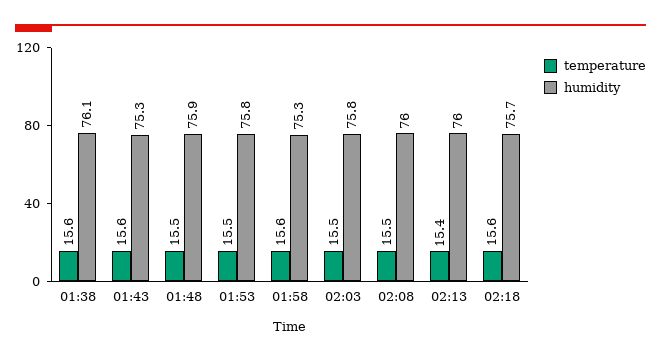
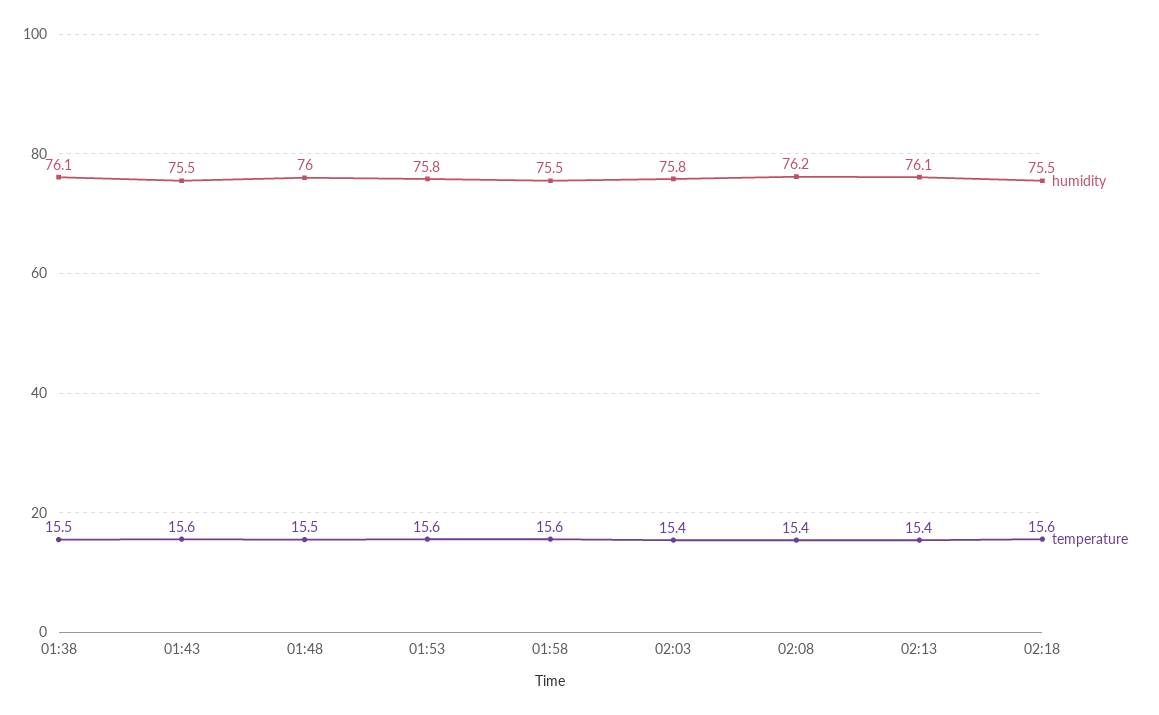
  {
    "temperature": {
-     "01:38": 15.6,
+     "01:38": 15.5,
      "01:43": 15.6,
      "01:48": 15.5,
-     "01:53": 15.5,
+     "01:53": 15.6,
      "01:58": 15.6,
-     "02:03": 15.5,
+     "02:03": 15.4,
-     "02:08": 15.5,
+     "02:08": 15.4,
      "02:13": 15.4,
      "02:18": 15.6
    },
    "humidity": {
      "01:38": 76.1,
-     "01:43": 75.3,
+     "01:43": 75.5,
-     "01:48": 75.9,
+     "01:48": 76,
      "01:53": 75.8,
-     "01:58": 75.3,
+     "01:58": 75.5,
      "02:03": 75.8,
-     "02:08": 76,
+     "02:08": 76.2,
-     "02:13": 76,
+     "02:13": 76.1,
-     "02:18": 75.7
+     "02:18": 75.5
    }
  }

